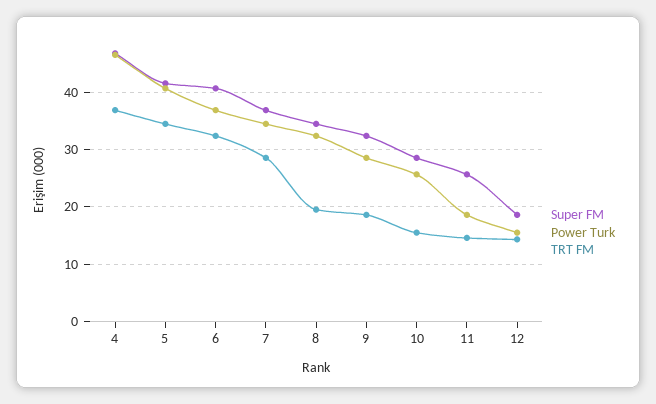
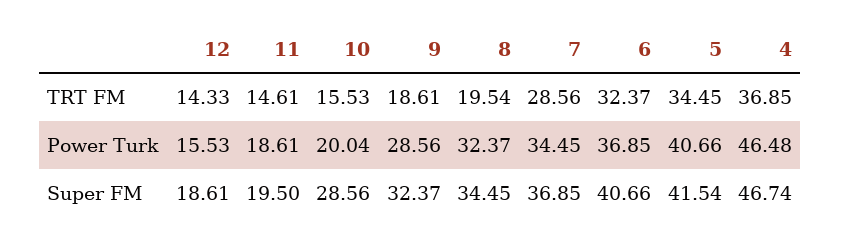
  {
    "Super FM": {
      "4": 46.74,
      "5": 41.54,
      "6": 40.66,
      "7": 36.85,
      "8": 34.45,
      "9": 32.37,
      "10": 28.56,
-     "11": 26,
+     "11": 19.5,
      "12": 18.61
    },
    "Power Turk": {
      "4": 46.48,
      "5": 40.66,
      "6": 36.85,
      "7": 34.45,
      "8": 32.37,
      "9": 28.56,
-     "10": 26,
+     "10": 20.04,
      "11": 18.61,
      "12": 15.53
    },
    "TRT FM": {
      "4": 36.85,
      "5": 34.45,
      "6": 32.37,
      "7": 28.56,
      "8": 19.54,
      "9": 18.61,
      "10": 15.53,
      "11": 14.61,
      "12": 14.33
    }
  }

